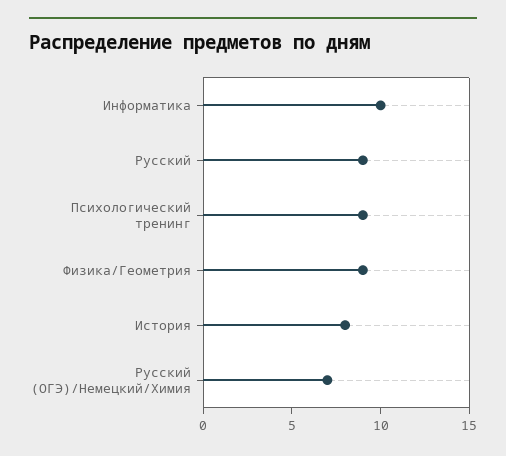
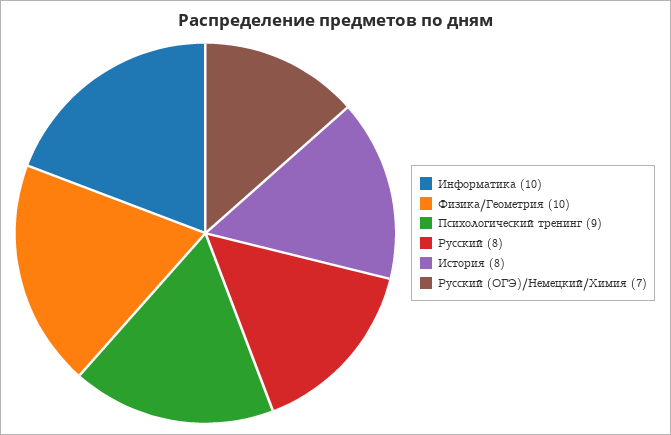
  {
    "Информатика": 10,
-   "Русский": 9,
+   "Русский": 8,
    "Психологический тренинг": 9,
-   "Физика/Геометрия": 9,
+   "Физика/Геометрия": 10,
    "История": 8,
    "Русский (ОГЭ)/Немецкий/Химия": 7
  }

